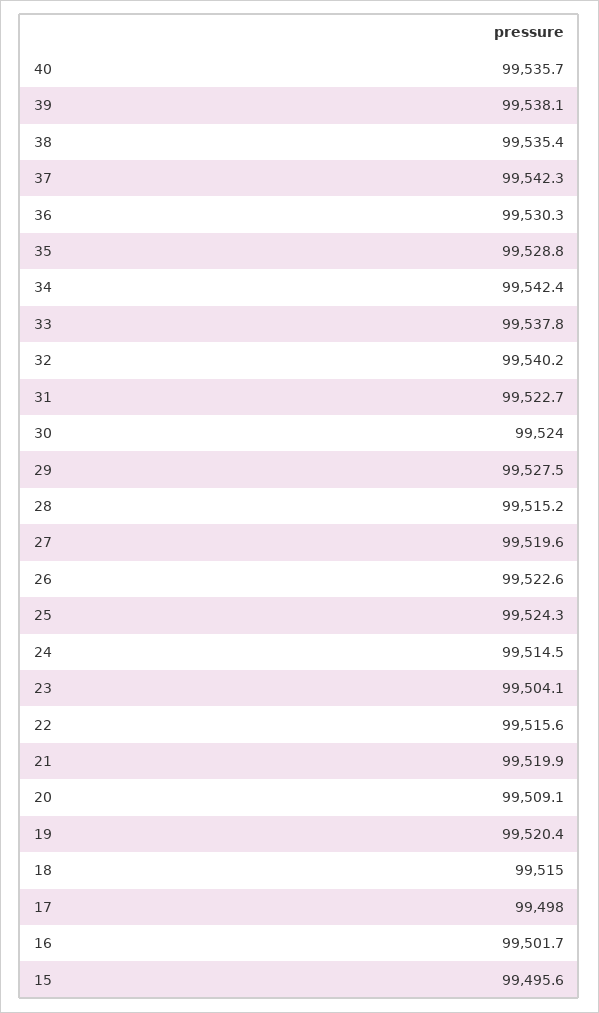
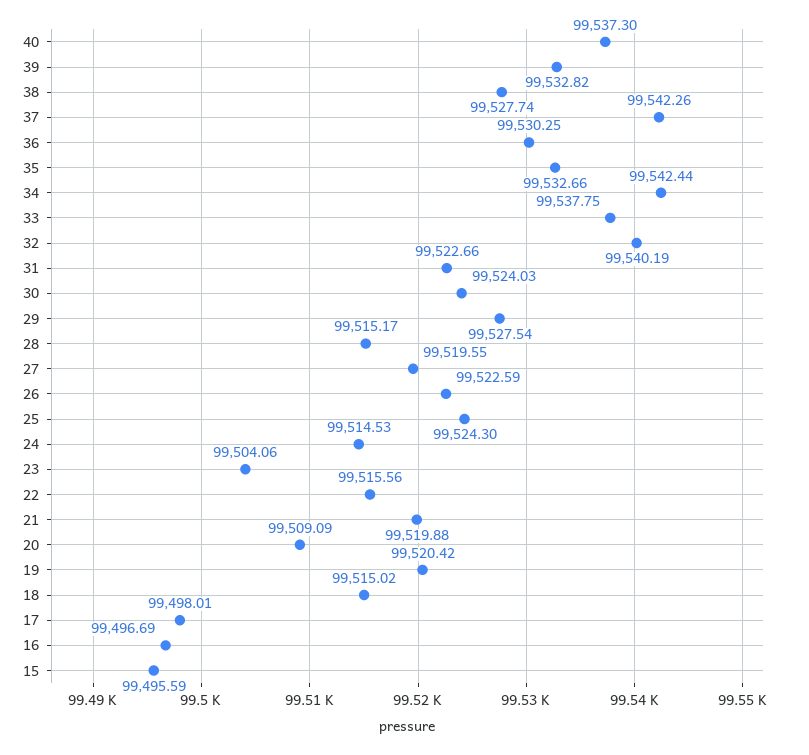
  {
-   "40": 99535.7,
+   "40": 99537.3,
-   "39": 99538.1,
+   "39": 99532.82,
-   "38": 99535.4,
+   "38": 99527.74,
    "37": 99542.26,
    "36": 99530.25,
-   "35": 99528.8,
+   "35": 99532.66,
    "34": 99542.44,
    "33": 99537.75,
    "32": 99540.19,
    "31": 99522.66,
    "30": 99524.03,
    "29": 99527.54,
    "28": 99515.17,
    "27": 99519.55,
    "26": 99522.59,
    "25": 99524.3,
    "24": 99514.53,
    "23": 99504.06,
    "22": 99515.56,
    "21": 99519.88,
    "20": 99509.09,
    "19": 99520.42,
    "18": 99515.02,
    "17": 99498.01,
-   "16": 99501.7,
+   "16": 99496.69,
    "15": 99495.59
  }

